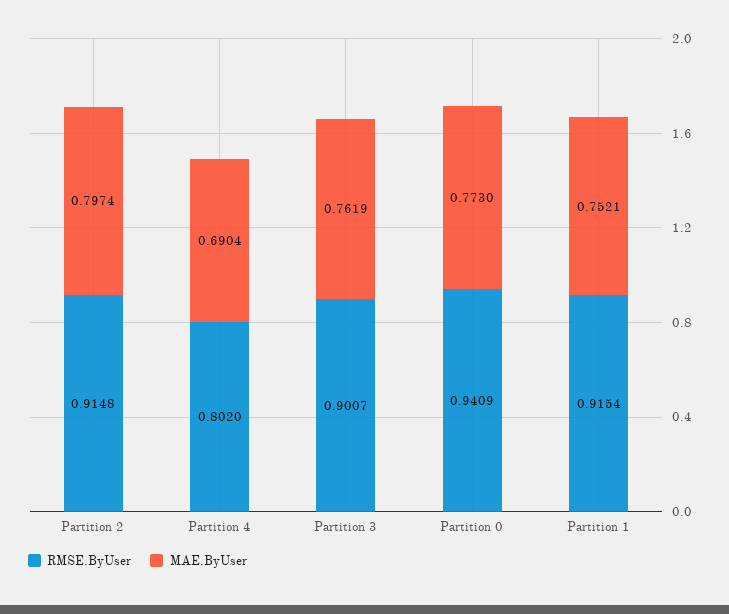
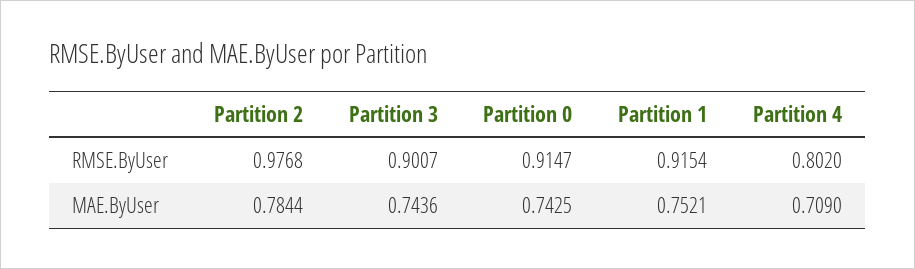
  {
    "RMSE.ByUser": {
-     "Partition 2": 0.9148,
+     "Partition 2": 0.9768,
      "Partition 4": 0.802,
      "Partition 3": 0.9007,
-     "Partition 0": 0.9409,
+     "Partition 0": 0.9147,
      "Partition 1": 0.9154
    },
    "MAE.ByUser": {
-     "Partition 2": 0.7974,
+     "Partition 2": 0.7844,
-     "Partition 4": 0.6904,
+     "Partition 4": 0.709,
-     "Partition 3": 0.7619,
+     "Partition 3": 0.7436,
-     "Partition 0": 0.773,
+     "Partition 0": 0.7425,
      "Partition 1": 0.7521
    }
  }

